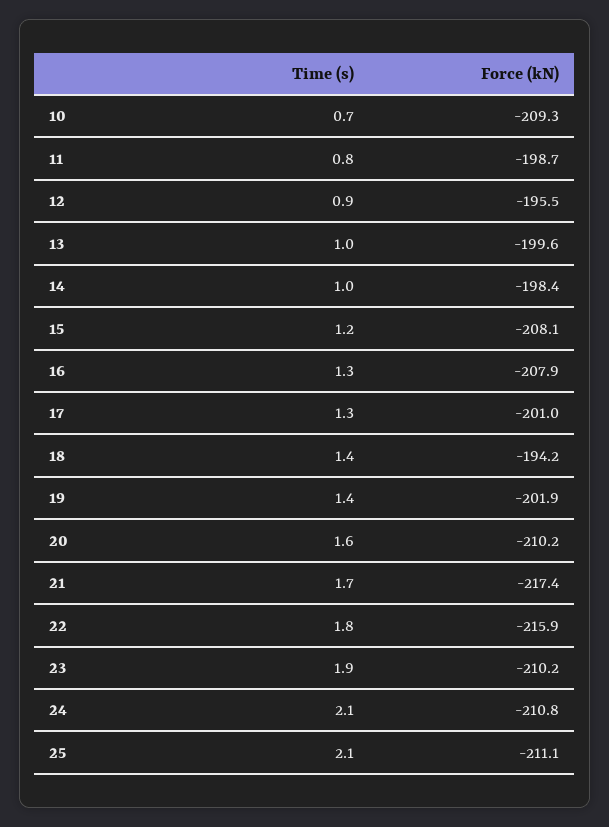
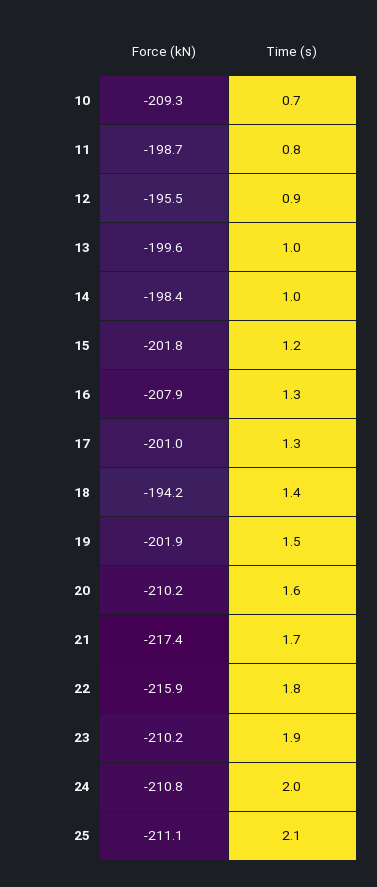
  {
    "Time (s)": {
      "10": 0.7,
      "11": 0.8,
      "12": 0.9,
      "13": 1,
      "14": 1,
      "15": 1.2,
      "16": 1.3,
      "17": 1.3,
      "18": 1.4,
-     "19": 1.4,
+     "19": 1.5,
      "20": 1.6,
      "21": 1.7,
      "22": 1.8,
      "23": 1.9,
-     "24": 2.1,
+     "24": 2,
      "25": 2.1
    },
    "Force (kN)": {
      "10": -209.3,
      "11": -198.7,
      "12": -195.5,
      "13": -199.6,
      "14": -198.4,
-     "15": -208.1,
+     "15": -201.8,
      "16": -207.9,
      "17": -201,
      "18": -194.2,
      "19": -201.9,
      "20": -210.2,
      "21": -217.4,
      "22": -215.9,
      "23": -210.2,
      "24": -210.8,
      "25": -211.1
    }
  }

